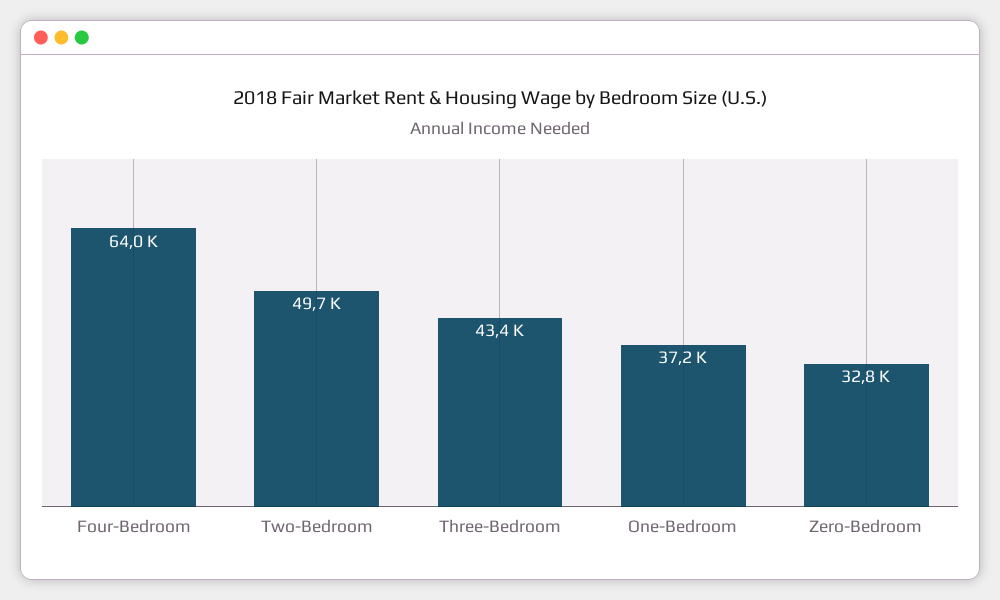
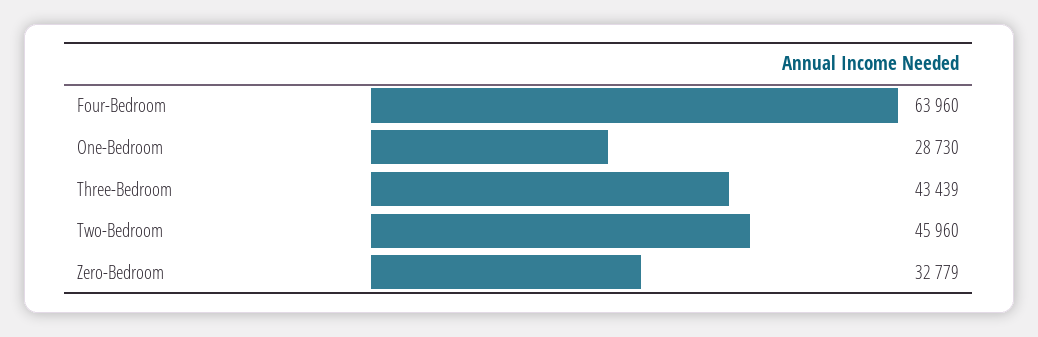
  {
    "Four-Bedroom": 63960,
-   "Two-Bedroom": 49700,
+   "Two-Bedroom": 45960,
    "Three-Bedroom": 43439,
-   "One-Bedroom": 37200,
+   "One-Bedroom": 28730,
    "Zero-Bedroom": 32779
  }

